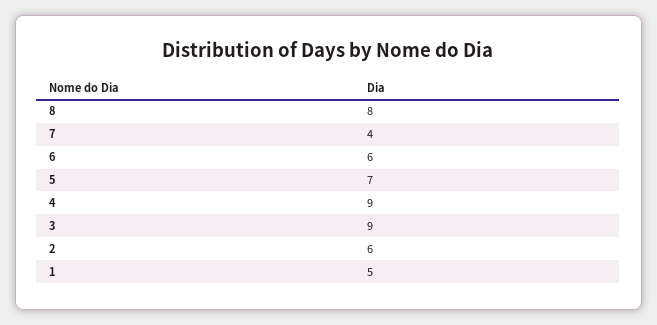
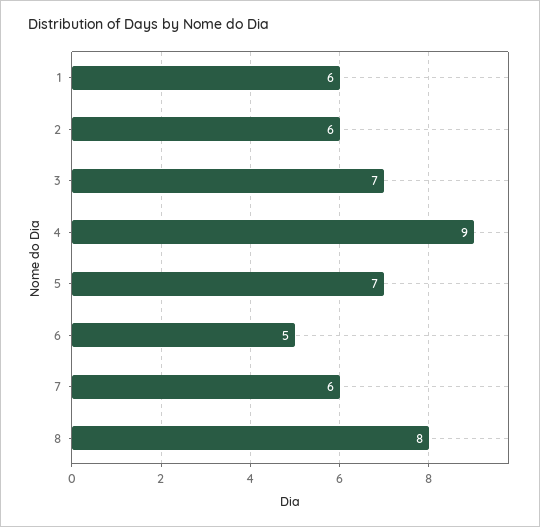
  {
    "8": 8,
-   "7": 4,
+   "7": 6,
-   "6": 6,
+   "6": 5,
    "5": 7,
    "4": 9,
-   "3": 9,
+   "3": 7,
    "2": 6,
-   "1": 5
+   "1": 6
  }

